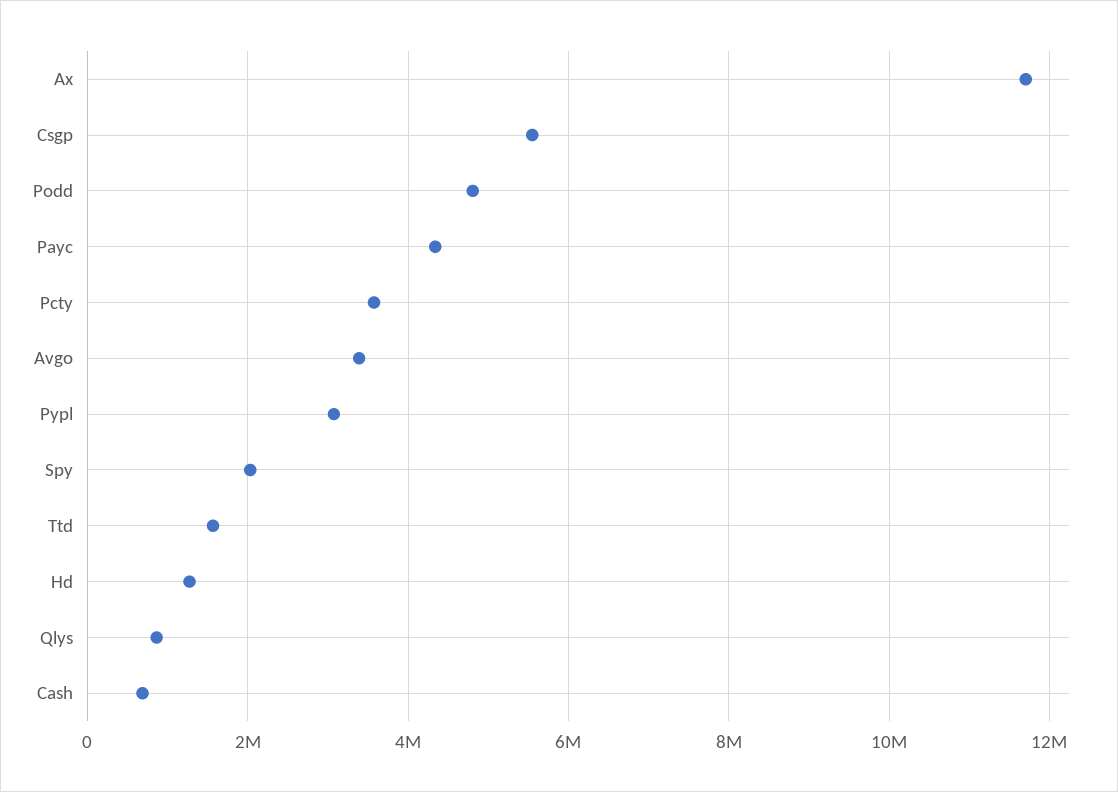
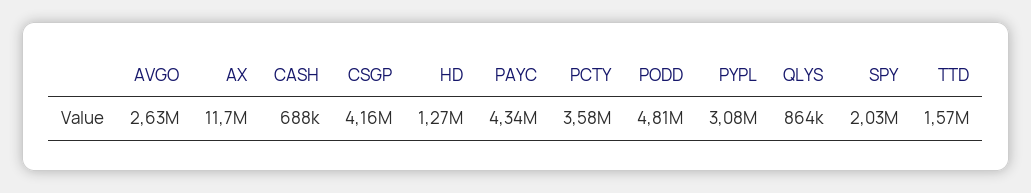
  {
    "Ax": 11700000,
-   "Csgp": 5600000,
+   "Csgp": 4160000,
    "Podd": 4810000,
    "Payc": 4340000,
    "Pcty": 3580000,
-   "Avgo": 3400000,
+   "Avgo": 2630000,
    "Pypl": 3080000,
    "Spy": 2030000,
    "Ttd": 1570000,
    "Hd": 1270000,
    "Qlys": 864000,
    "Cash": 688000
  }

